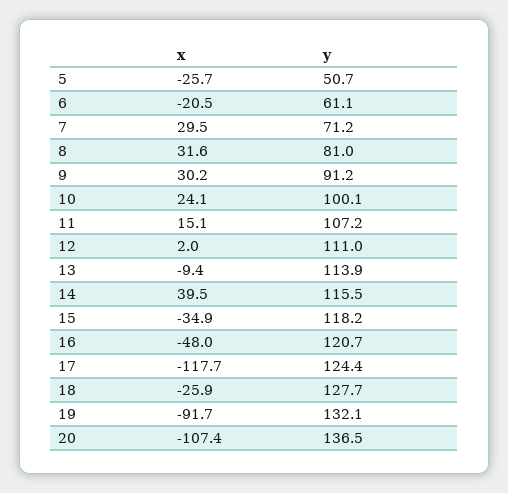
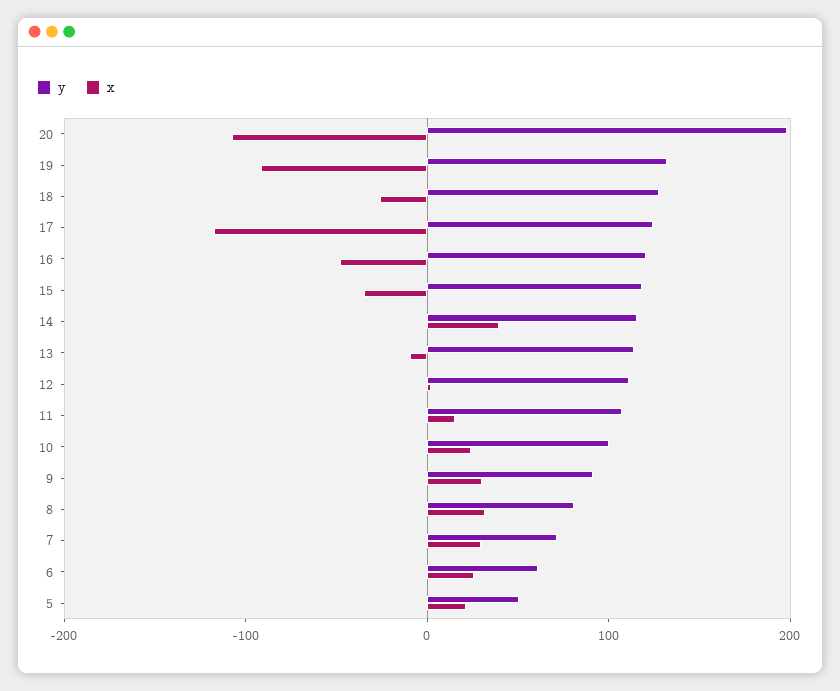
  {
    "x": {
-     "5": -25.7,
+     "5": 20,
-     "6": -20.5,
+     "6": 20,
      "7": 29.5,
      "8": 31.6,
      "9": 30.2,
      "10": 24.1,
      "11": 15.1,
      "12": 2,
      "13": -9.4,
      "14": 39.5,
      "15": -34.9,
      "16": -48,
      "17": -117.7,
      "18": -25.9,
      "19": -91.7,
      "20": -107.4
    },
    "y": {
      "5": 50.7,
      "6": 61.1,
      "7": 71.2,
      "8": 81,
      "9": 91.2,
      "10": 100.1,
      "11": 107.2,
      "12": 111,
      "13": 113.9,
      "14": 115.5,
      "15": 118.2,
      "16": 120.7,
      "17": 124.4,
      "18": 127.7,
      "19": 132.1,
-     "20": 136.5
+     "20": 200
    }
  }

